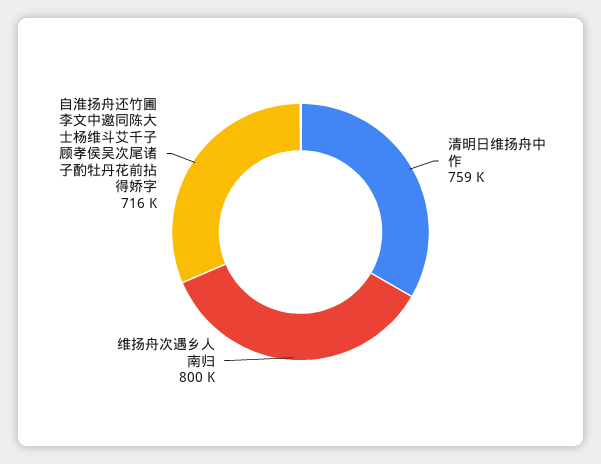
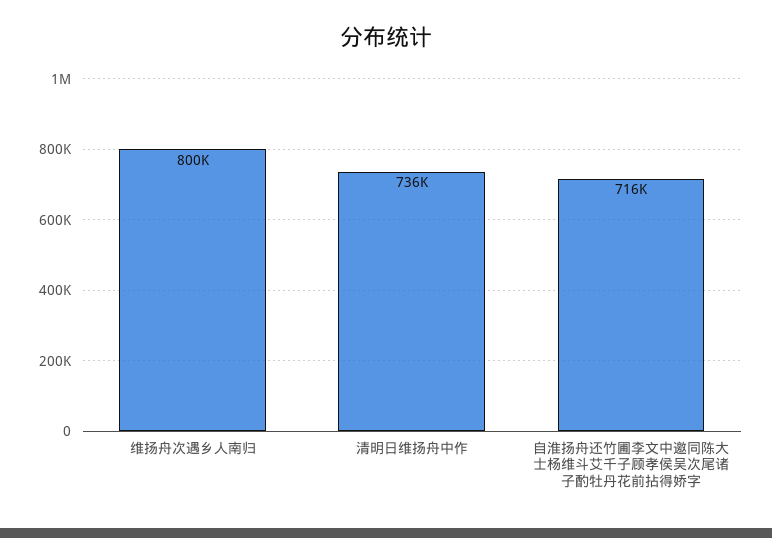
  {
-   "清明日维扬舟中作": 759000,
+   "清明日维扬舟中作": 736000,
    "维扬舟次遇乡人南归": 800000,
    "自淮扬舟还竹圃李文中邀同陈大士杨维斗艾千子顾孝侯吴次尾诸子酌牡丹花前拈得娇字": 716000
  }

